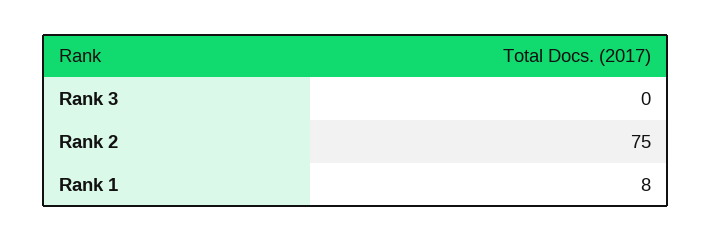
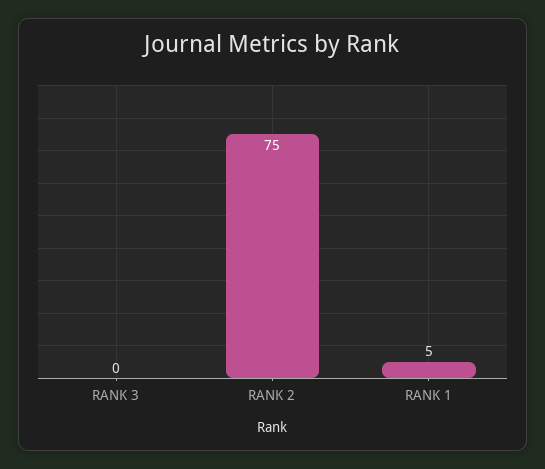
  {
    "Rank 3": 0,
    "Rank 2": 75,
-   "Rank 1": 8
+   "Rank 1": 5
  }

